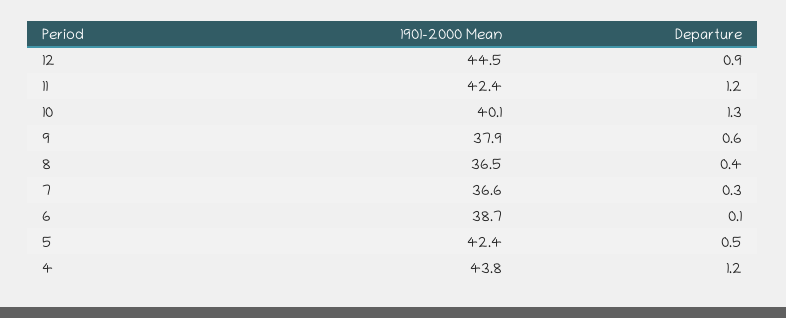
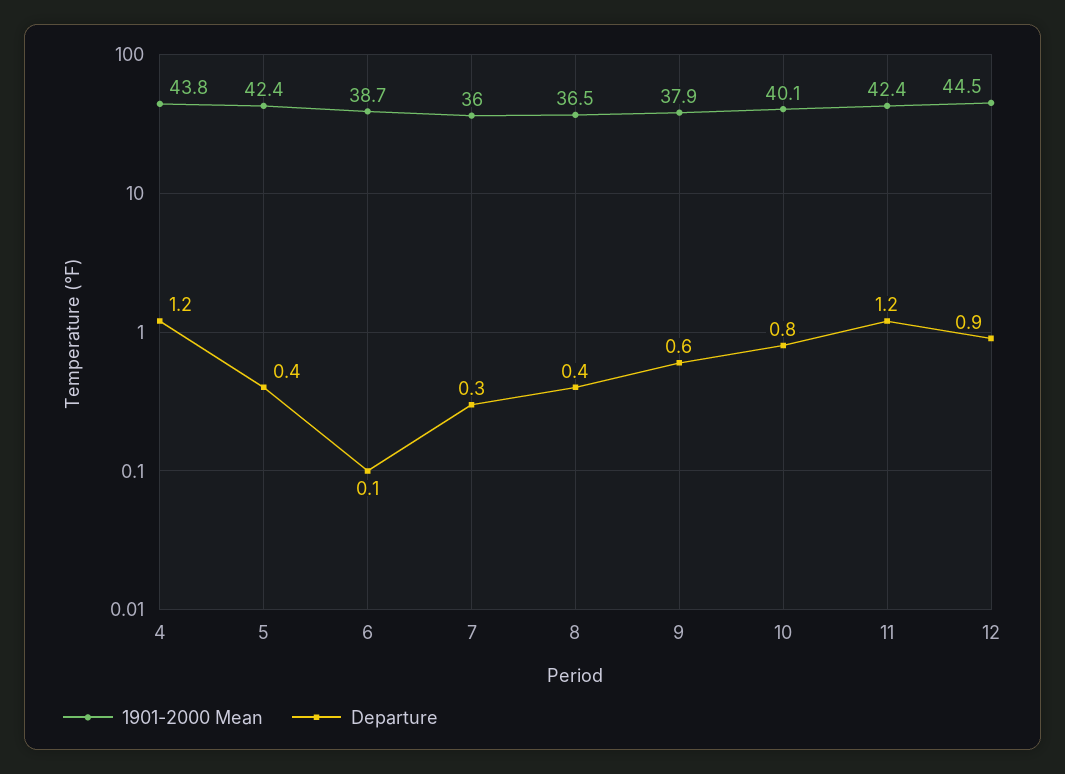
  {
    "1901-2000 Mean": {
      "12": 44.5,
      "11": 42.4,
      "10": 40.1,
      "9": 37.9,
      "8": 36.5,
-     "7": 36.6,
+     "7": 36,
      "6": 38.7,
      "5": 42.4,
      "4": 43.8
    },
    "Departure": {
      "12": 0.9,
      "11": 1.2,
-     "10": 1.3,
+     "10": 0.8,
      "9": 0.6,
      "8": 0.4,
      "7": 0.3,
      "6": 0.1,
-     "5": 0.5,
+     "5": 0.4,
      "4": 1.2
    }
  }

